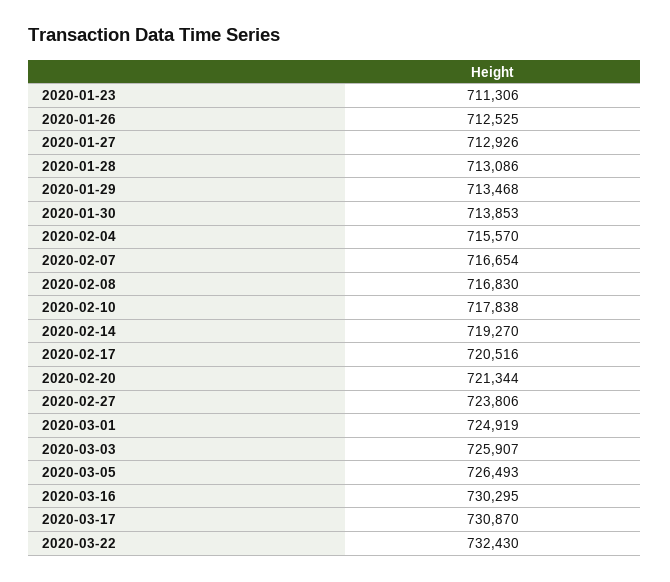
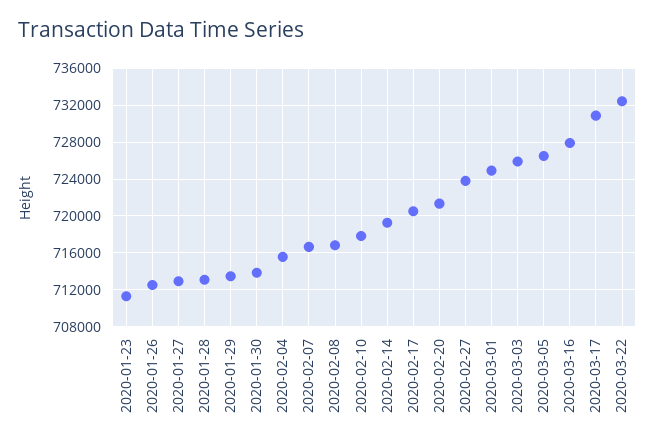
  {
    "2020-01-23": 711306,
    "2020-01-26": 712525,
    "2020-01-27": 712926,
    "2020-01-28": 713086,
    "2020-01-29": 713468,
    "2020-01-30": 713853,
    "2020-02-04": 715570,
    "2020-02-07": 716654,
    "2020-02-08": 716830,
    "2020-02-10": 717838,
    "2020-02-14": 719270,
    "2020-02-17": 720516,
    "2020-02-20": 721344,
    "2020-02-27": 723806,
    "2020-03-01": 724919,
    "2020-03-03": 725907,
    "2020-03-05": 726493,
-   "2020-03-16": 730295,
+   "2020-03-16": 728000,
    "2020-03-17": 730870,
    "2020-03-22": 732430
  }

